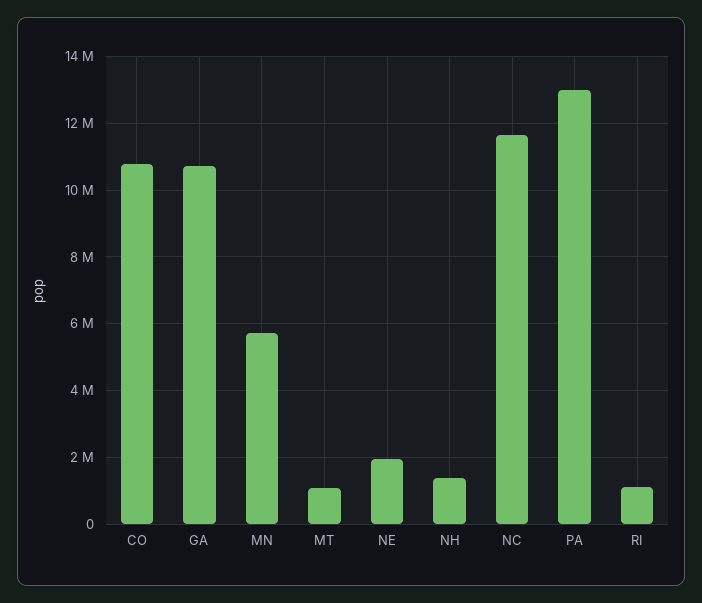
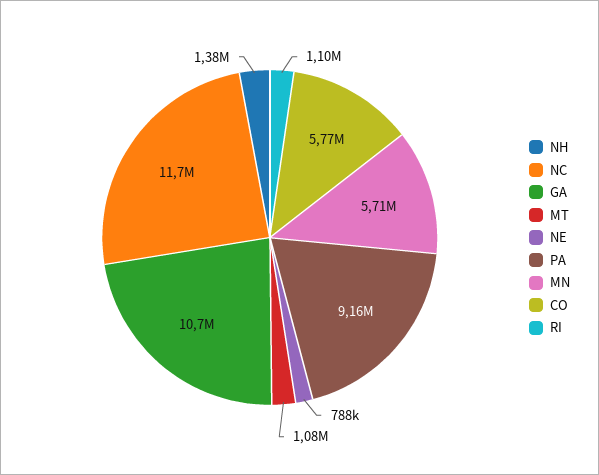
  {
-   "CO": 10800000,
+   "CO": 5770000,
    "GA": 10700000,
    "MN": 5710000,
    "MT": 1080000,
-   "NE": 2000000,
+   "NE": 788000,
    "NH": 1380000,
    "NC": 11700000,
-   "PA": 13000000,
+   "PA": 9160000,
    "RI": 1100000
  }

